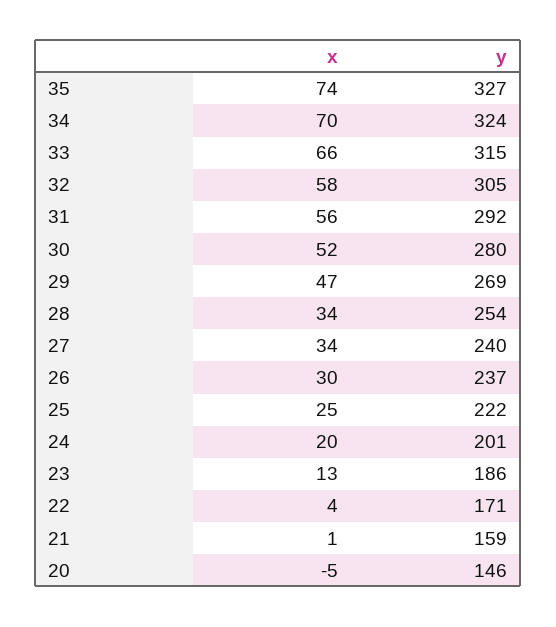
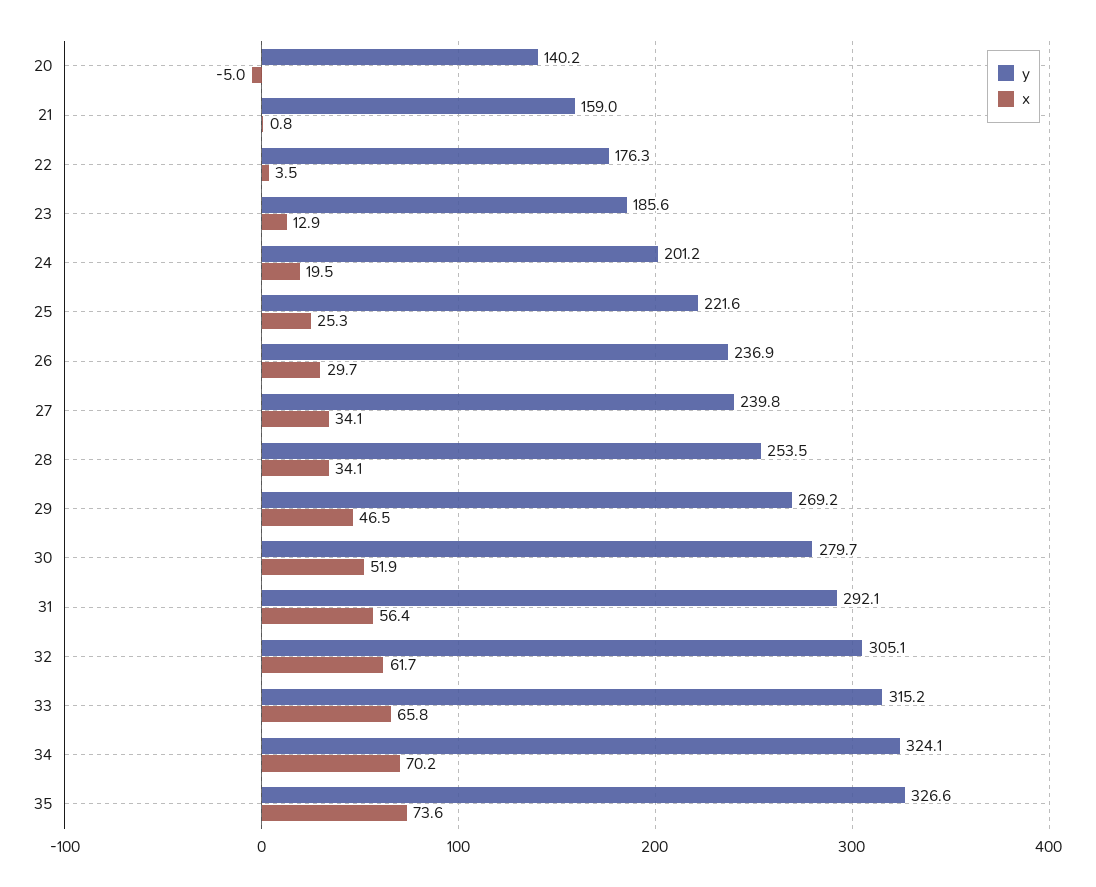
  {
    "x": {
      "35": 73.6,
      "34": 70.2,
      "33": 65.8,
-     "32": 58,
+     "32": 61.7,
      "31": 56.4,
      "30": 51.9,
      "29": 46.5,
      "28": 34.1,
      "27": 34.1,
      "26": 29.7,
      "25": 25.3,
      "24": 19.5,
      "23": 12.9,
      "22": 3.5,
      "21": 0.8,
      "20": -5
    },
    "y": {
      "35": 326.6,
      "34": 324.1,
      "33": 315.2,
      "32": 305.1,
      "31": 292.1,
      "30": 279.7,
      "29": 269.2,
      "28": 253.5,
      "27": 239.8,
      "26": 236.9,
      "25": 221.6,
      "24": 201.2,
      "23": 185.6,
-     "22": 171,
+     "22": 176.3,
      "21": 159,
-     "20": 146
+     "20": 140.2
    }
  }

